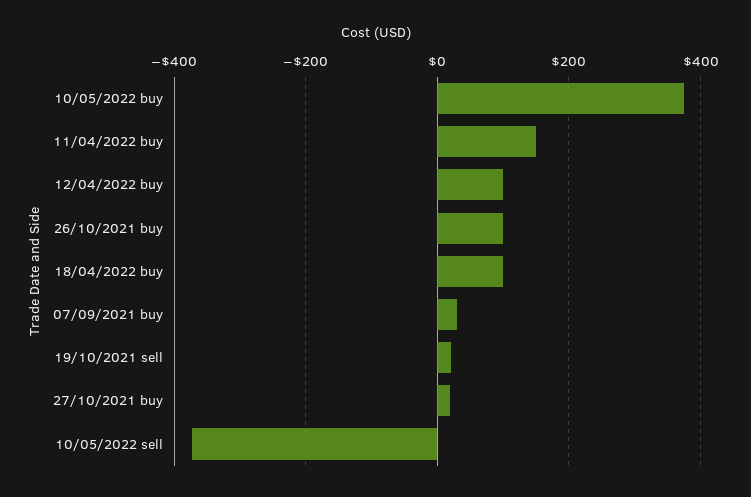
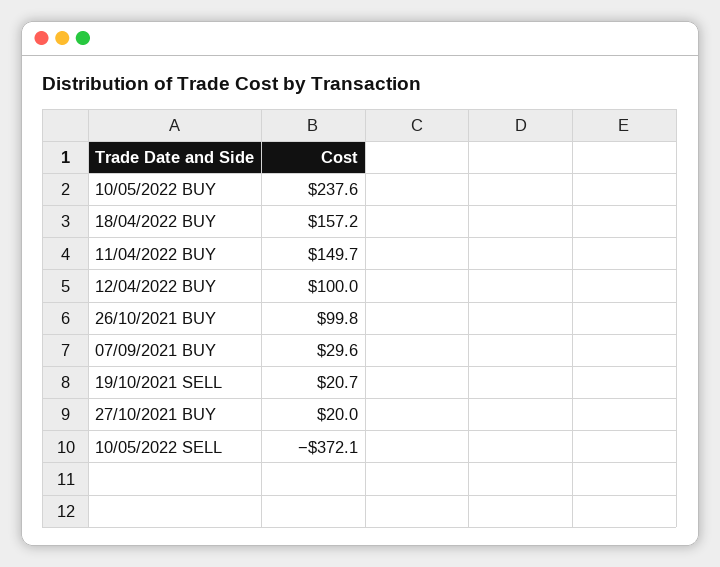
  {
-   "10/05/2022 buy": 380,
+   "10/05/2022 buy": 237.6,
    "11/04/2022 buy": 149.7,
    "12/04/2022 buy": 100,
    "26/10/2021 buy": 99.8,
-   "18/04/2022 buy": 100,
+   "18/04/2022 buy": 157.2,
    "07/09/2021 buy": 29.6,
    "19/10/2021 sell": 20.7,
    "27/10/2021 buy": 20,
    "10/05/2022 sell": -372.1
  }

